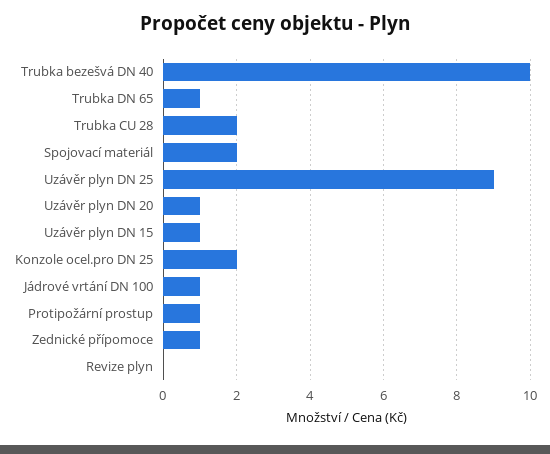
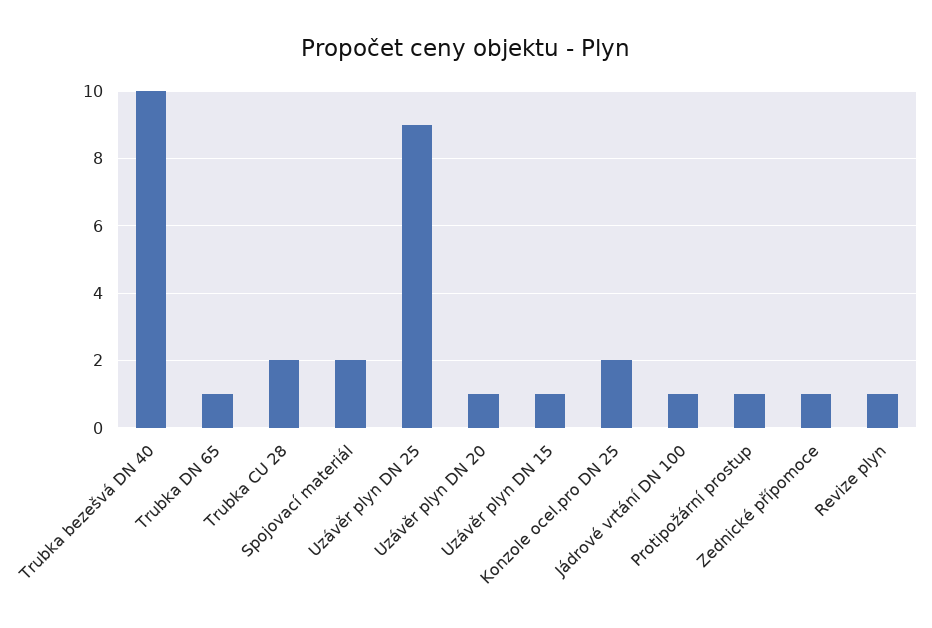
  {
    "Trubka bezešvá DN 40": 10,
    "Trubka DN 65": 1,
    "Trubka CU 28": 2,
    "Spojovací materiál": 2,
    "Uzávěr plyn DN 25": 9,
    "Uzávěr plyn DN 20": 1,
    "Uzávěr plyn DN 15": 1,
    "Konzole ocel.pro DN 25": 2,
    "Jádrové vrtání DN 100": 1,
    "Protipožární prostup": 1,
    "Zednické přípomoce": 1,
-   "Revize plyn": 0
+   "Revize plyn": 1
  }

